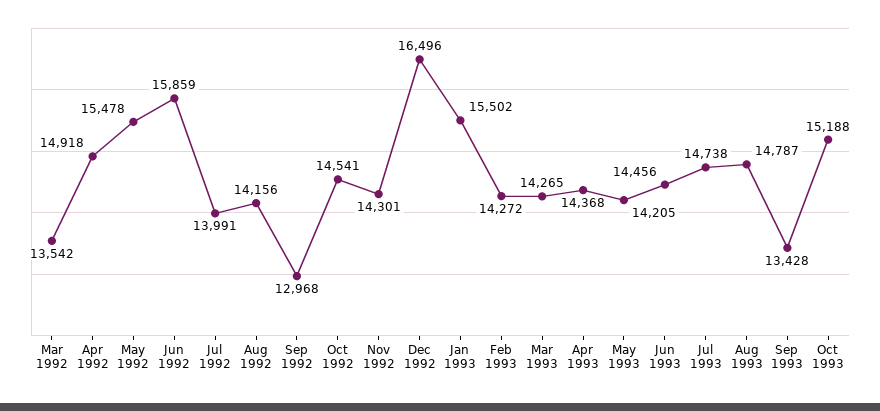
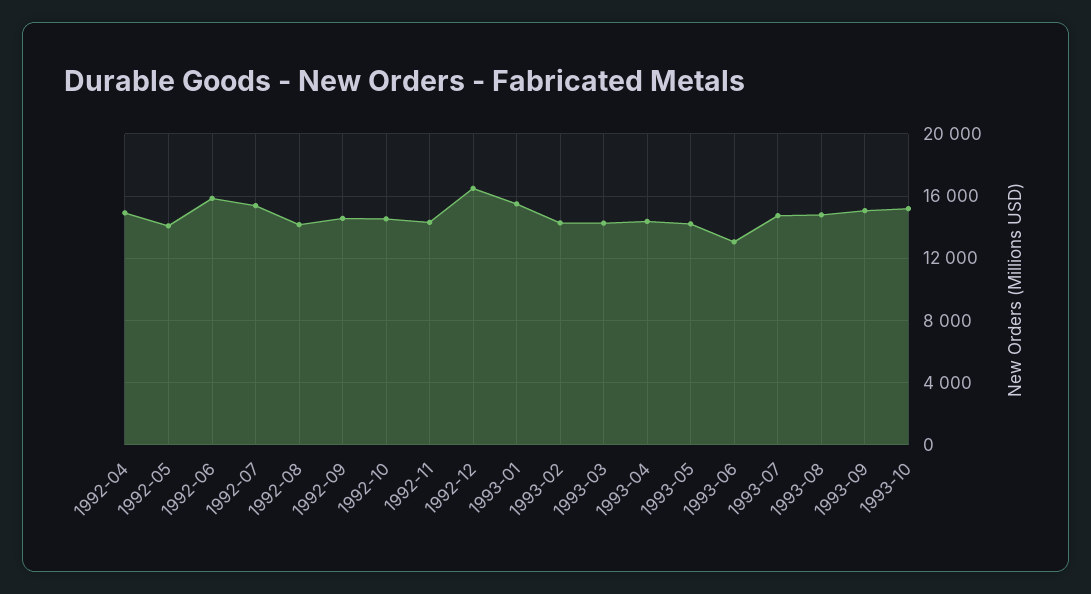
  {
-   "Mar 1992": 13542,
    "Apr 1992": 14918,
-   "May 1992": 15478,
+   "May 1992": 14000,
    "Jun 1992": 15859,
-   "Jul 1992": 13991,
+   "Jul 1992": 15500,
    "Aug 1992": 14156,
-   "Sep 1992": 12968,
+   "Sep 1992": 14500,
    "Oct 1992": 14541,
    "Nov 1992": 14301,
    "Dec 1992": 16496,
    "Jan 1993": 15502,
    "Feb 1993": 14272,
    "Mar 1993": 14265,
    "Apr 1993": 14368,
    "May 1993": 14205,
-   "Jun 1993": 14456,
+   "Jun 1993": 13000,
    "Jul 1993": 14738,
    "Aug 1993": 14787,
-   "Sep 1993": 13428,
+   "Sep 1993": 15000,
    "Oct 1993": 15188
  }

